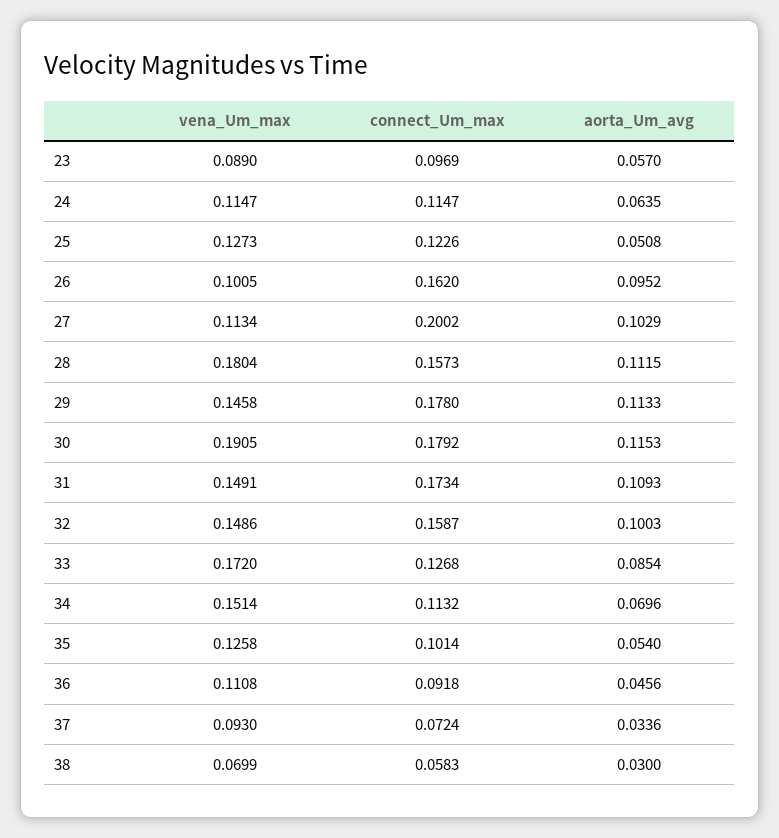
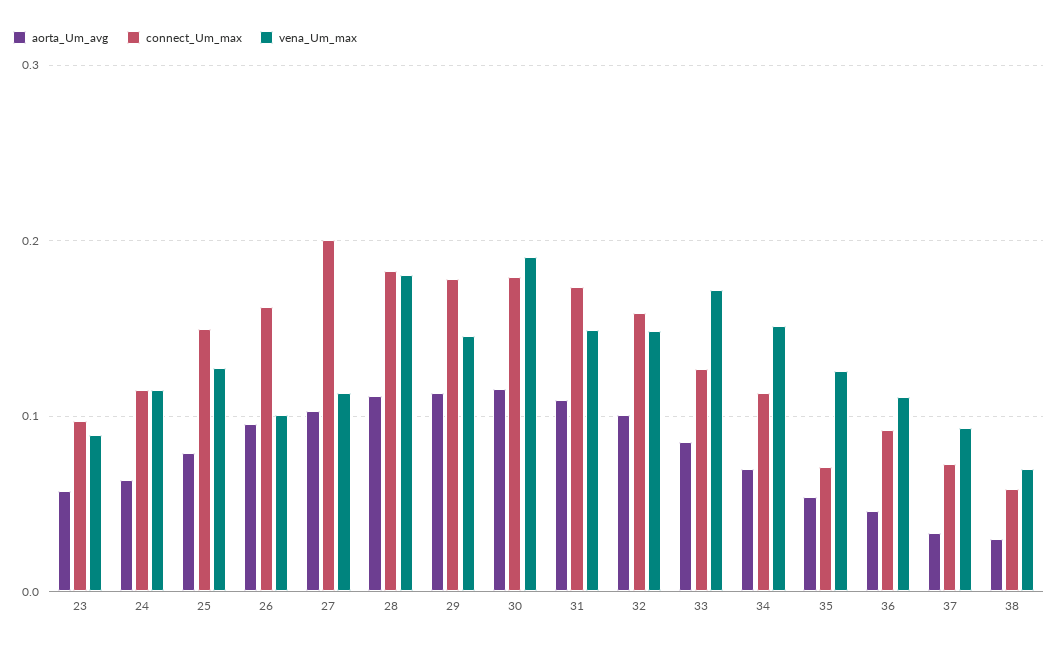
  {
    "vena_Um_max": {
      "23": 0.089,
      "24": 0.1147,
      "25": 0.1273,
      "26": 0.1005,
      "27": 0.1134,
      "28": 0.1804,
      "29": 0.1458,
      "30": 0.1905,
      "31": 0.1491,
      "32": 0.1486,
      "33": 0.172,
      "34": 0.1514,
      "35": 0.1258,
      "36": 0.1108,
      "37": 0.093,
      "38": 0.0699
    },
    "connect_Um_max": {
      "23": 0.0969,
      "24": 0.1147,
-     "25": 0.1226,
+     "25": 0.15,
      "26": 0.162,
      "27": 0.2002,
-     "28": 0.1573,
+     "28": 0.18,
      "29": 0.178,
      "30": 0.1792,
      "31": 0.1734,
      "32": 0.1587,
      "33": 0.1268,
      "34": 0.1132,
-     "35": 0.1014,
+     "35": 0.07,
      "36": 0.0918,
      "37": 0.0724,
      "38": 0.0583
    },
    "aorta_Um_avg": {
      "23": 0.057,
      "24": 0.0635,
-     "25": 0.0508,
+     "25": 0.08,
      "26": 0.0952,
      "27": 0.1029,
      "28": 0.1115,
      "29": 0.1133,
      "30": 0.1153,
      "31": 0.1093,
      "32": 0.1003,
      "33": 0.0854,
      "34": 0.0696,
      "35": 0.054,
      "36": 0.0456,
      "37": 0.0336,
      "38": 0.03
    }
  }

